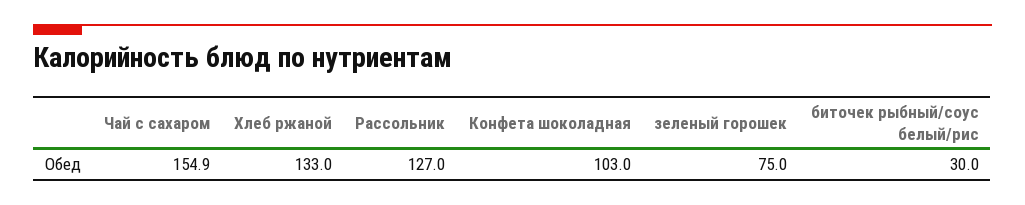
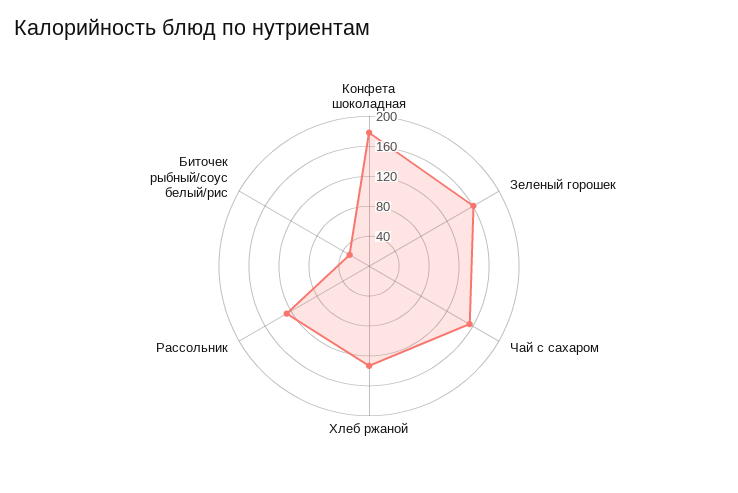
  {
    "Чай с сахаром": 154.9,
    "Хлеб ржаной": 133,
    "Рассольник": 127,
-   "Конфета шоколадная": 103,
+   "Конфета шоколадная": 180,
-   "зеленый горошек": 75,
+   "зеленый горошек": 160,
    "биточек рыбный/соус белый/рис": 30
  }

